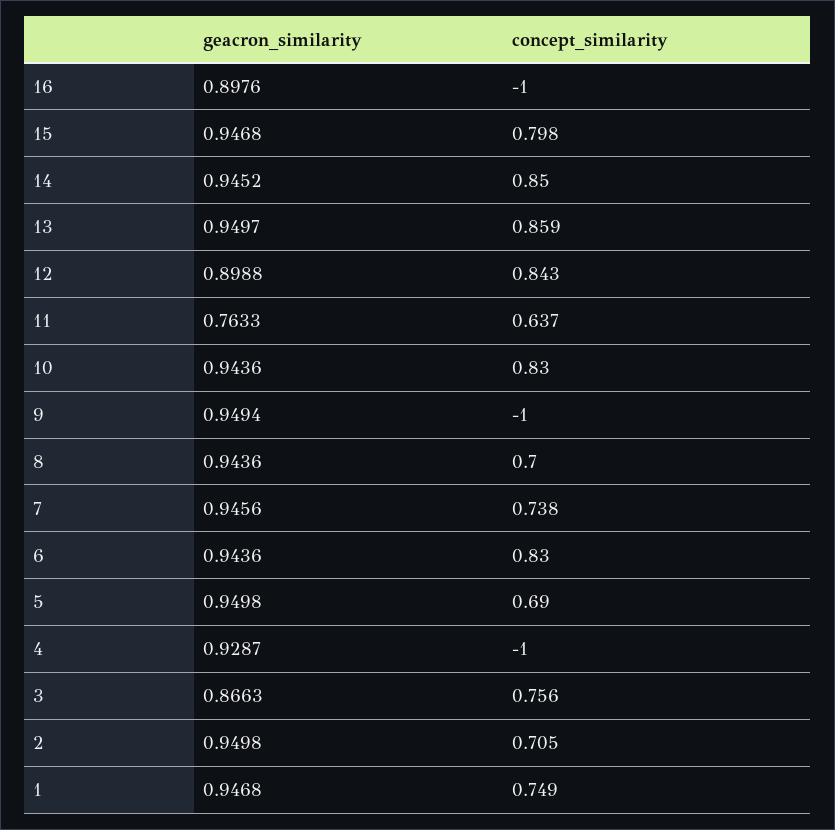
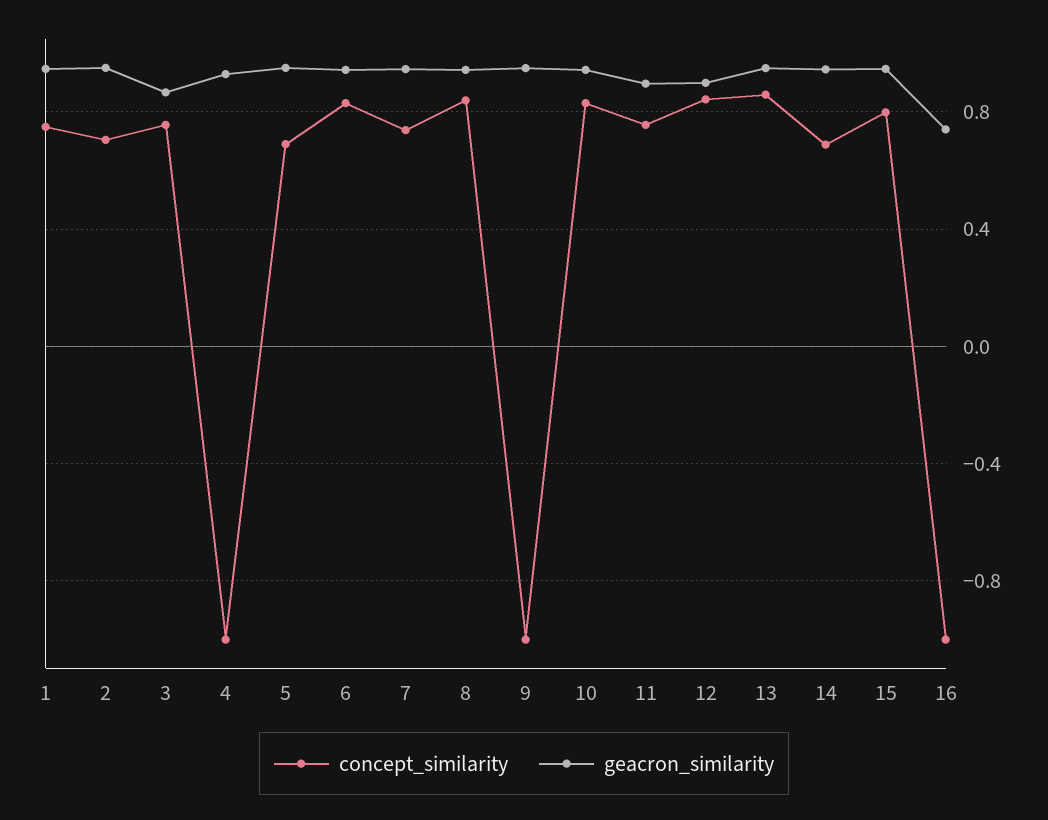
  {
    "geacron_similarity": {
-     "16": 0.8976,
+     "16": 0.75,
      "15": 0.9468,
      "14": 0.9452,
      "13": 0.9497,
      "12": 0.8988,
-     "11": 0.7633,
+     "11": 0.9,
      "10": 0.9436,
      "9": 0.9494,
      "8": 0.9436,
      "7": 0.9456,
      "6": 0.9436,
      "5": 0.9498,
      "4": 0.9287,
      "3": 0.8663,
      "2": 0.9498,
      "1": 0.9468
    },
    "concept_similarity": {
      "16": -1,
      "15": 0.798,
-     "14": 0.85,
+     "14": 0.7,
      "13": 0.859,
      "12": 0.843,
-     "11": 0.637,
+     "11": 0.75,
      "10": 0.83,
      "9": -1,
-     "8": 0.7,
+     "8": 0.85,
      "7": 0.738,
      "6": 0.83,
      "5": 0.69,
      "4": -1,
      "3": 0.756,
      "2": 0.705,
      "1": 0.749
    }
  }

